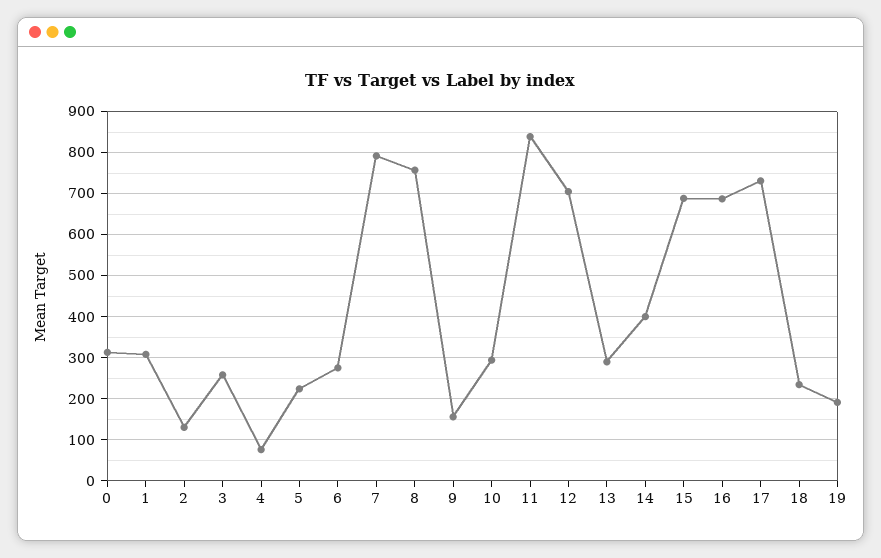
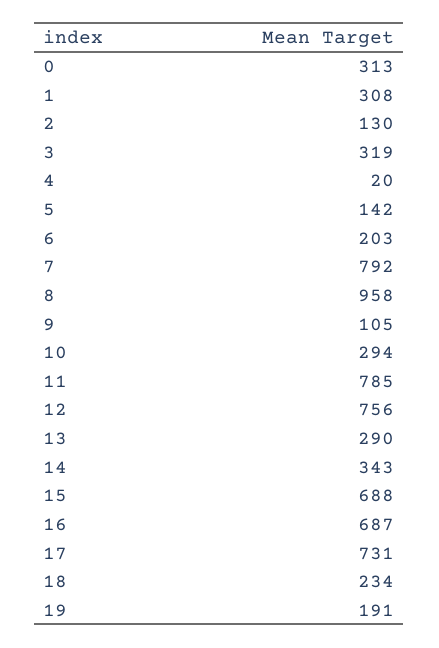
  {
    "0": 313,
    "1": 308,
    "2": 130,
-   "3": 260,
+   "3": 319,
-   "4": 80,
+   "4": 20,
-   "5": 220,
+   "5": 142,
-   "6": 280,
+   "6": 203,
    "7": 792,
-   "8": 760,
+   "8": 958,
-   "9": 160,
+   "9": 105,
    "10": 294,
-   "11": 840,
+   "11": 785,
-   "12": 700,
+   "12": 756,
    "13": 290,
-   "14": 400,
+   "14": 343,
    "15": 688,
    "16": 687,
    "17": 731,
    "18": 234,
    "19": 191
  }

